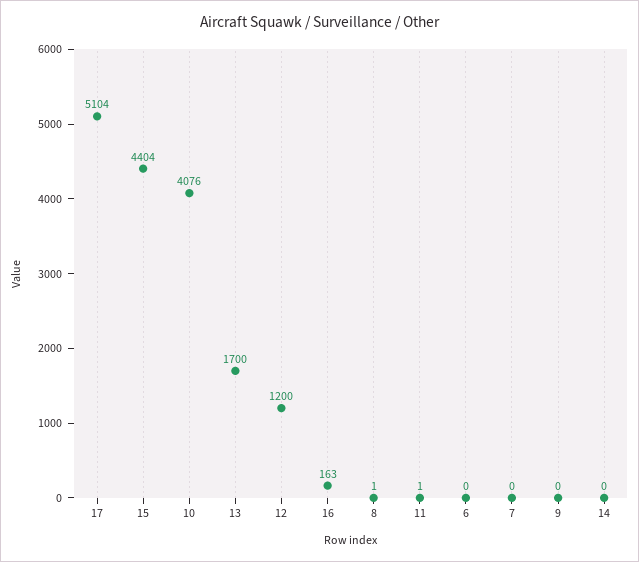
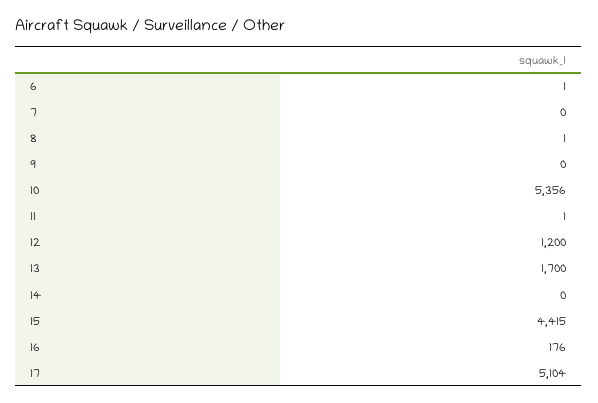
  {
    "17": 5104,
-   "15": 4404,
+   "15": 4415,
-   "10": 4076,
+   "10": 5356,
    "13": 1700,
    "12": 1200,
-   "16": 163,
+   "16": 176,
    "8": 1,
    "11": 1,
-   "6": 0,
+   "6": 1,
    "7": 0,
    "9": 0,
    "14": 0
  }

